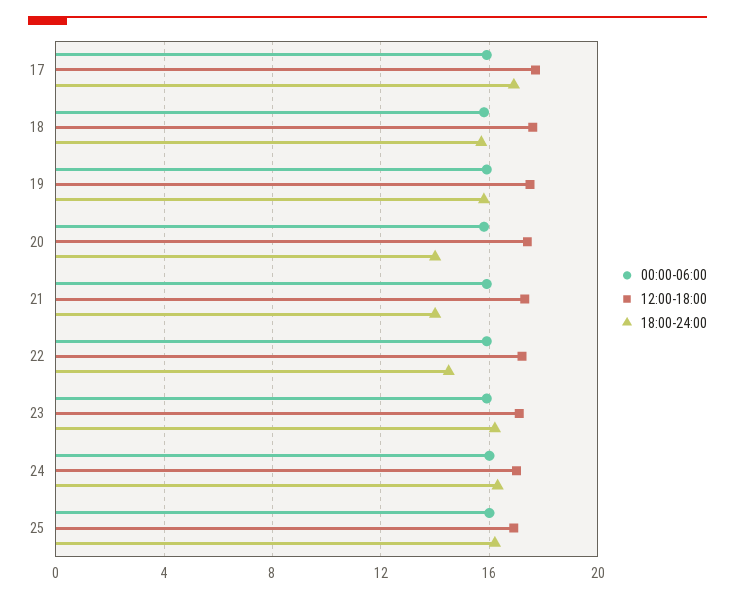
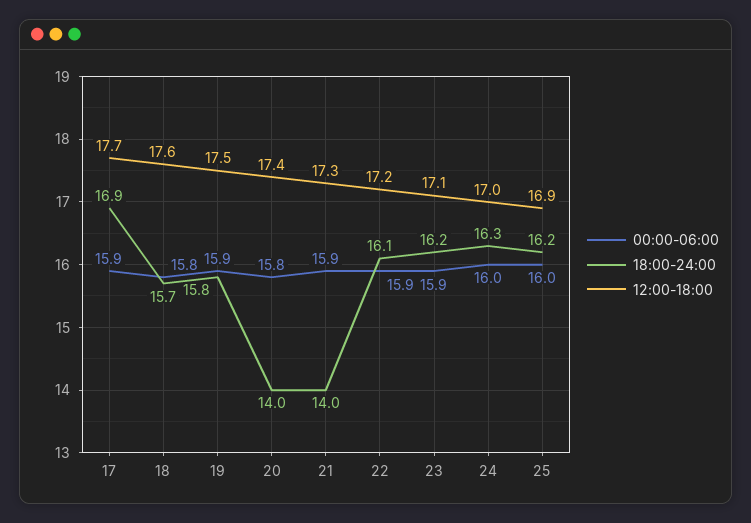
  {
    "00:00-06:00": {
      "17": 15.9,
      "18": 15.8,
      "19": 15.9,
      "20": 15.8,
      "21": 15.9,
      "22": 15.9,
      "23": 15.9,
      "24": 16,
      "25": 16
    },
    "12:00-18:00": {
      "17": 17.7,
      "18": 17.6,
      "19": 17.5,
      "20": 17.4,
      "21": 17.3,
      "22": 17.2,
      "23": 17.1,
      "24": 17,
      "25": 16.9
    },
    "18:00-24:00": {
      "17": 16.9,
      "18": 15.7,
      "19": 15.8,
      "20": 14,
      "21": 14,
-     "22": 14.5,
+     "22": 16.1,
      "23": 16.2,
      "24": 16.3,
      "25": 16.2
    }
  }

